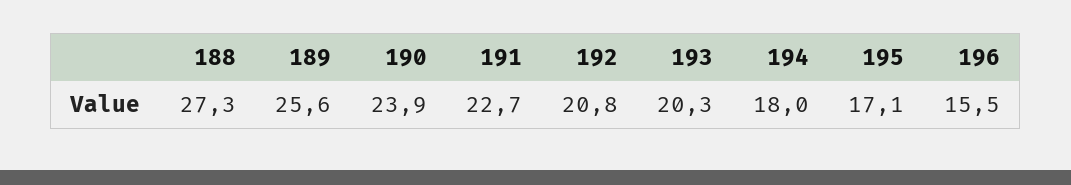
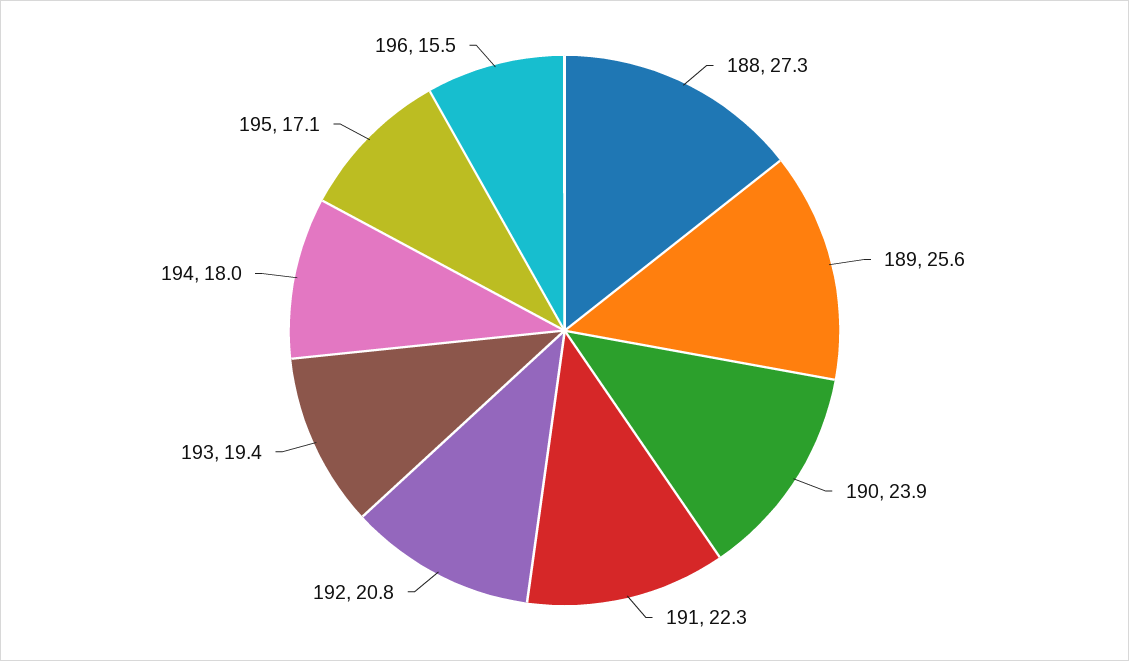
  {
    "188": 27.3,
    "189": 25.6,
    "190": 23.9,
-   "191": 22.7,
+   "191": 22.3,
    "192": 20.8,
-   "193": 20.3,
+   "193": 19.4,
    "194": 18,
    "195": 17.1,
    "196": 15.5
  }

